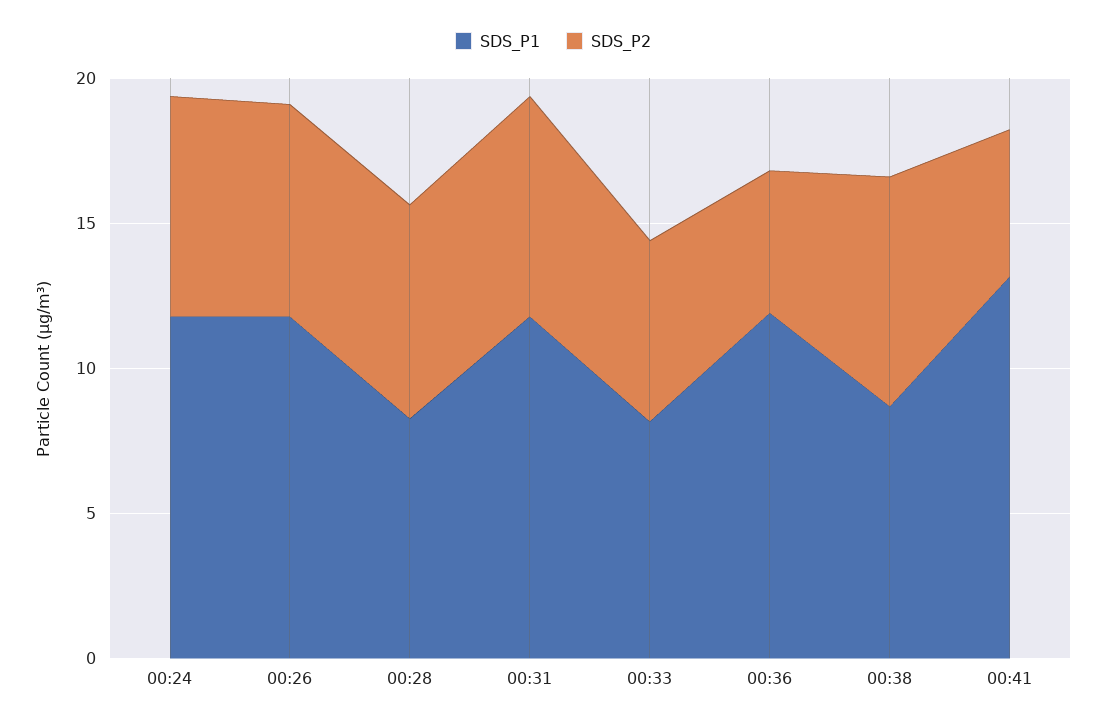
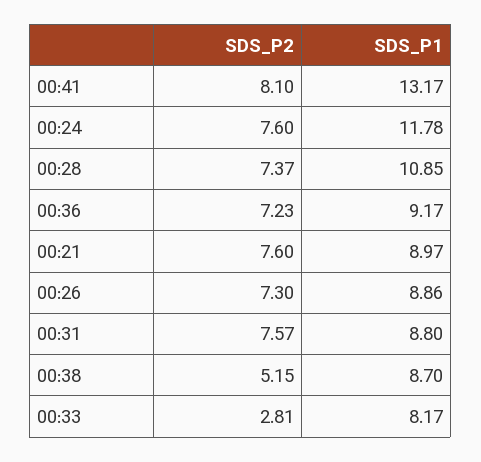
  {
    "SDS_P1": {
      "00:24": 11.78,
-     "00:26": 12,
+     "00:26": 8.86,
-     "00:28": 8,
+     "00:28": 10.85,
-     "00:31": 12,
+     "00:31": 8.8,
      "00:33": 8.17,
-     "00:36": 12,
+     "00:36": 9.17,
      "00:38": 8.7,
-     "00:41": 13.17
+     "00:41": 13.17,
+     "00:21": 8.97
    },
    "SDS_P2": {
      "00:24": 7.6,
      "00:26": 7.3,
      "00:28": 7.37,
      "00:31": 7.57,
-     "00:33": 6,
+     "00:33": 2.81,
-     "00:36": 5,
+     "00:36": 7.23,
-     "00:38": 8,
+     "00:38": 5.15,
-     "00:41": 5
+     "00:41": 8.1,
+     "00:21": 7.6
    }
  }

